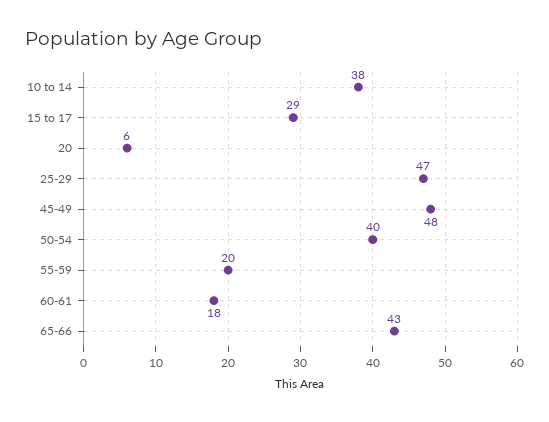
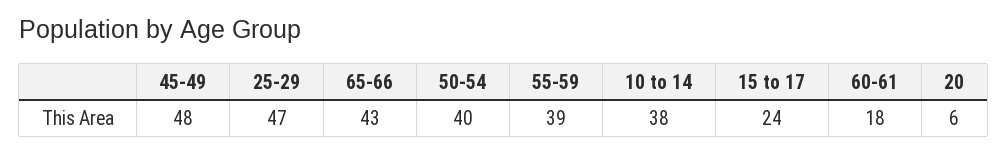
  {
    "10 to 14": 38,
-   "15 to 17": 29,
+   "15 to 17": 24,
    "20": 6,
    "25-29": 47,
    "45-49": 48,
    "50-54": 40,
-   "55-59": 20,
+   "55-59": 39,
    "60-61": 18,
    "65-66": 43
  }

